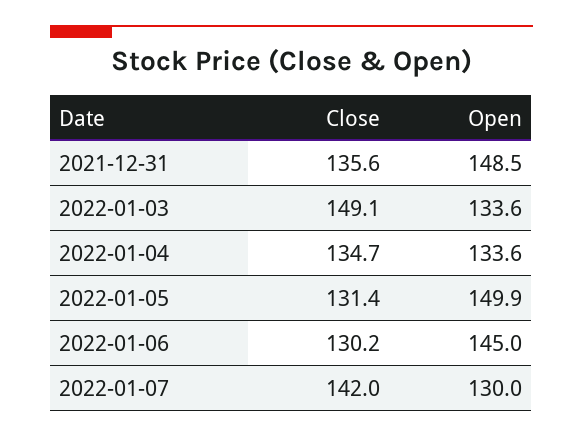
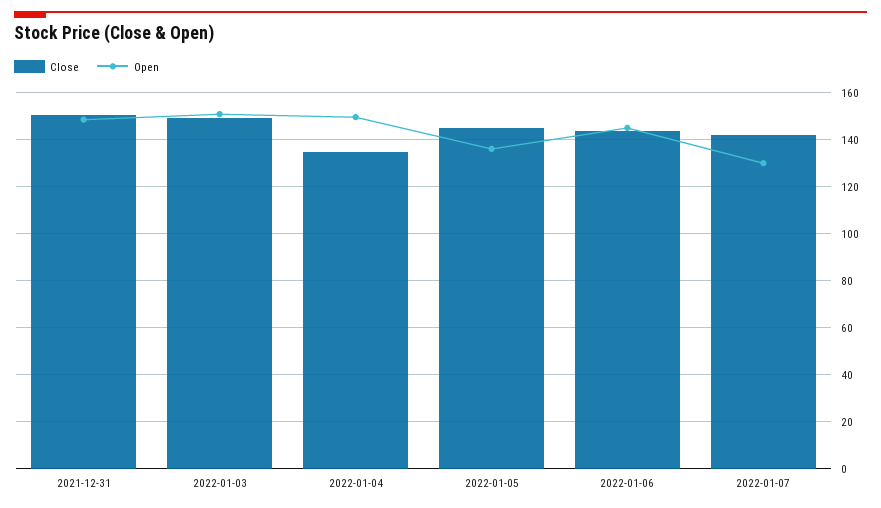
  {
    "Close": {
-     "2021-12-31": 135.6,
+     "2021-12-31": 150,
      "2022-01-03": 149.1,
      "2022-01-04": 134.7,
-     "2022-01-05": 131.4,
+     "2022-01-05": 145,
-     "2022-01-06": 130.2,
+     "2022-01-06": 145,
      "2022-01-07": 142
    },
    "Open": {
      "2021-12-31": 148.5,
-     "2022-01-03": 133.6,
+     "2022-01-03": 150,
-     "2022-01-04": 133.6,
+     "2022-01-04": 150,
-     "2022-01-05": 149.9,
+     "2022-01-05": 135,
      "2022-01-06": 145,
      "2022-01-07": 130
    }
  }

